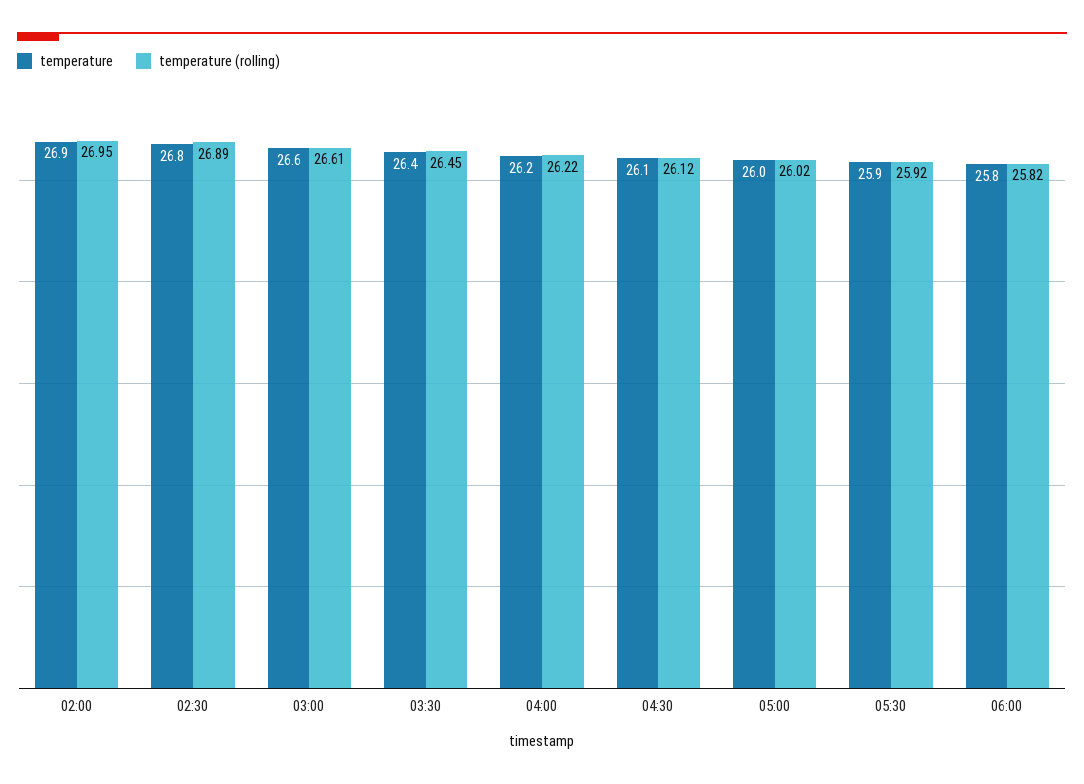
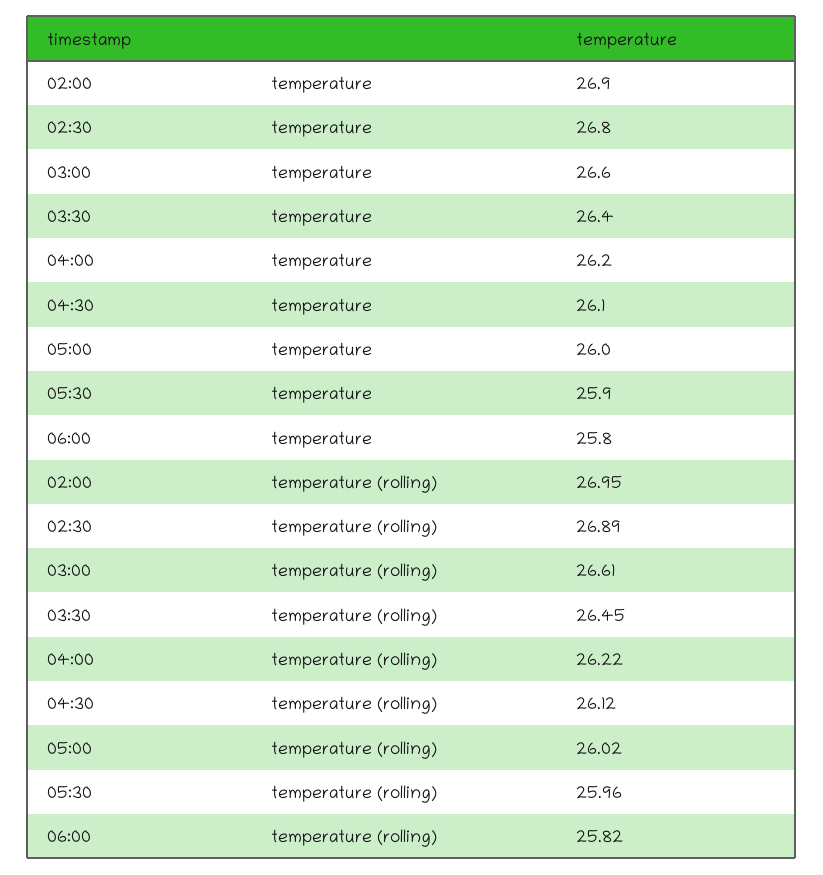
  {
    "temperature": {
      "02:00": 26.9,
      "02:30": 26.8,
      "03:00": 26.6,
      "03:30": 26.4,
      "04:00": 26.2,
      "04:30": 26.1,
      "05:00": 26,
      "05:30": 25.9,
      "06:00": 25.8
    },
    "temperature (rolling)": {
      "02:00": 26.95,
      "02:30": 26.89,
      "03:00": 26.61,
      "03:30": 26.45,
      "04:00": 26.22,
      "04:30": 26.12,
      "05:00": 26.02,
-     "05:30": 25.92,
+     "05:30": 25.96,
      "06:00": 25.82
    }
  }

